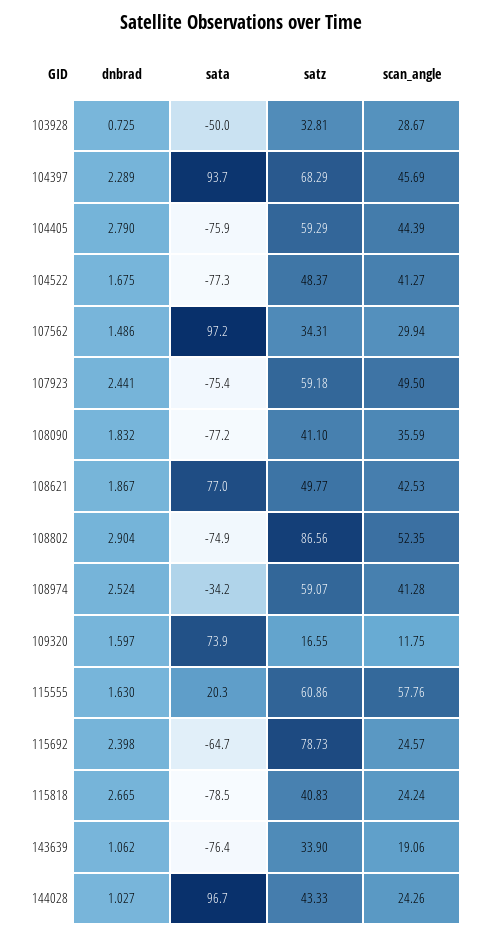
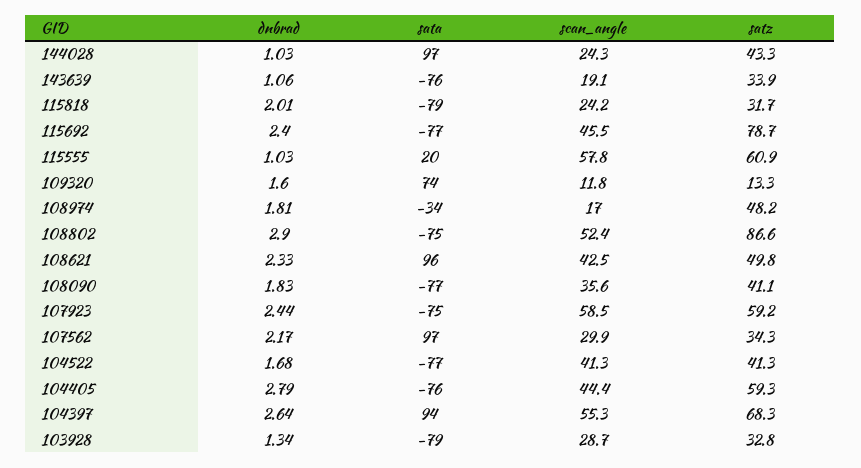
  {
    "dnbrad": {
-     "103928": 0.725,
+     "103928": 1.34,
-     "104397": 2.289,
+     "104397": 2.64,
      "104405": 2.79,
      "104522": 1.675,
-     "107562": 1.486,
+     "107562": 2.17,
      "107923": 2.441,
      "108090": 1.832,
-     "108621": 1.867,
+     "108621": 2.33,
      "108802": 2.904,
-     "108974": 2.524,
+     "108974": 1.81,
      "109320": 1.597,
-     "115555": 1.63,
+     "115555": 1.03,
      "115692": 2.398,
-     "115818": 2.665,
+     "115818": 2.01,
      "143639": 1.062,
      "144028": 1.027
    },
    "sata": {
-     "103928": -50,
+     "103928": -79,
      "104397": 93.7,
      "104405": -75.9,
      "104522": -77.3,
      "107562": 97.2,
      "107923": -75.4,
      "108090": -77.2,
-     "108621": 77,
+     "108621": 96,
      "108802": -74.9,
      "108974": -34.2,
      "109320": 73.9,
      "115555": 20.3,
-     "115692": -64.7,
+     "115692": -77,
      "115818": -78.5,
      "143639": -76.4,
      "144028": 96.7
    },
    "satz": {
      "103928": 32.81,
      "104397": 68.29,
      "104405": 59.29,
-     "104522": 48.37,
+     "104522": 41.3,
      "107562": 34.31,
      "107923": 59.18,
      "108090": 41.1,
      "108621": 49.77,
      "108802": 86.56,
-     "108974": 59.07,
+     "108974": 48.2,
-     "109320": 16.55,
+     "109320": 13.3,
      "115555": 60.86,
      "115692": 78.73,
-     "115818": 40.83,
+     "115818": 31.7,
      "143639": 33.9,
      "144028": 43.33
    },
    "scan_angle": {
      "103928": 28.67,
-     "104397": 45.69,
+     "104397": 55.3,
      "104405": 44.39,
      "104522": 41.27,
      "107562": 29.94,
-     "107923": 49.5,
+     "107923": 58.5,
      "108090": 35.59,
      "108621": 42.53,
      "108802": 52.35,
-     "108974": 41.28,
+     "108974": 17,
      "109320": 11.75,
      "115555": 57.76,
-     "115692": 24.57,
+     "115692": 45.5,
      "115818": 24.24,
      "143639": 19.06,
      "144028": 24.26
    }
  }

